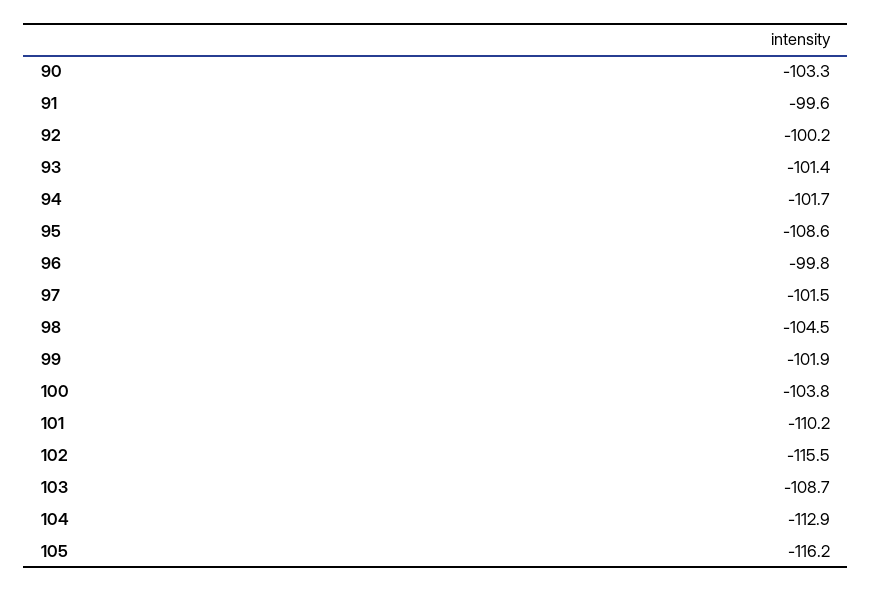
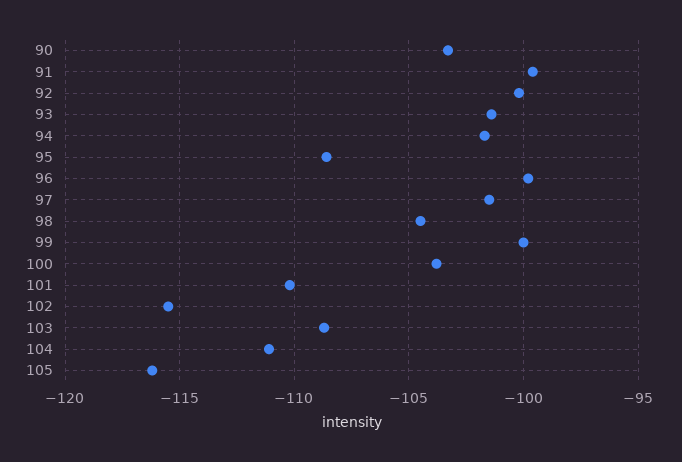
  {
    "90": -103.3,
    "91": -99.6,
    "92": -100.2,
    "93": -101.4,
    "94": -101.7,
    "95": -108.6,
    "96": -99.8,
    "97": -101.5,
    "98": -104.5,
-   "99": -101.9,
+   "99": -100,
    "100": -103.8,
    "101": -110.2,
    "102": -115.5,
    "103": -108.7,
-   "104": -112.9,
+   "104": -111,
    "105": -116.2
  }

